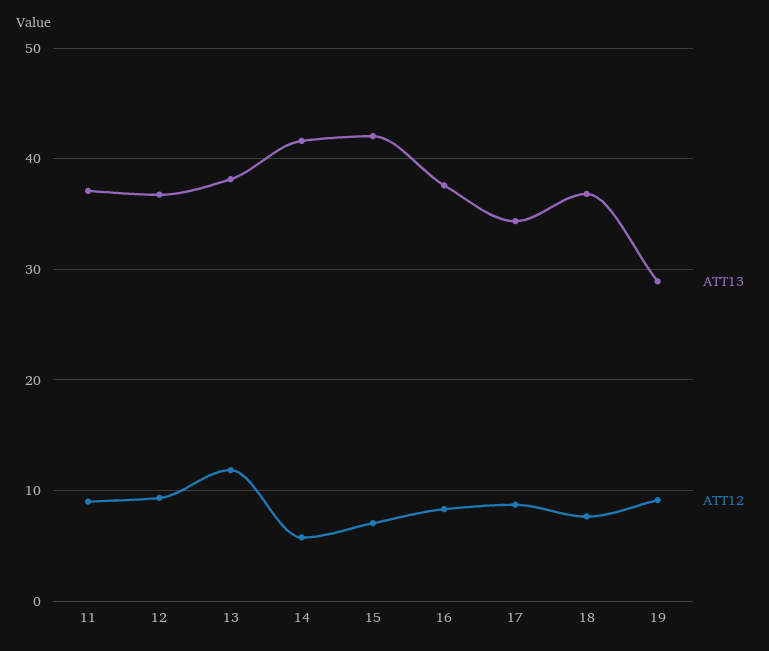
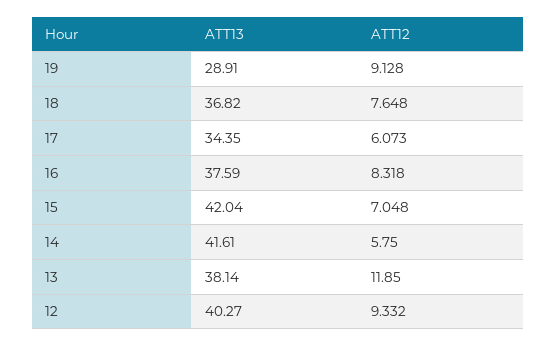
  {
    "ATT13": {
-     "11": 37,
-     "12": 37,
+     "12": 40.27,
      "13": 38.14,
      "14": 41.61,
      "15": 42.04,
      "16": 37.59,
      "17": 34.35,
      "18": 36.82,
      "19": 28.91
    },
    "ATT12": {
-     "11": 9,
      "12": 9.332,
      "13": 11.85,
      "14": 5.75,
      "15": 7.048,
      "16": 8.318,
-     "17": 9,
+     "17": 6.073,
      "18": 7.648,
      "19": 9.128
    }
  }

